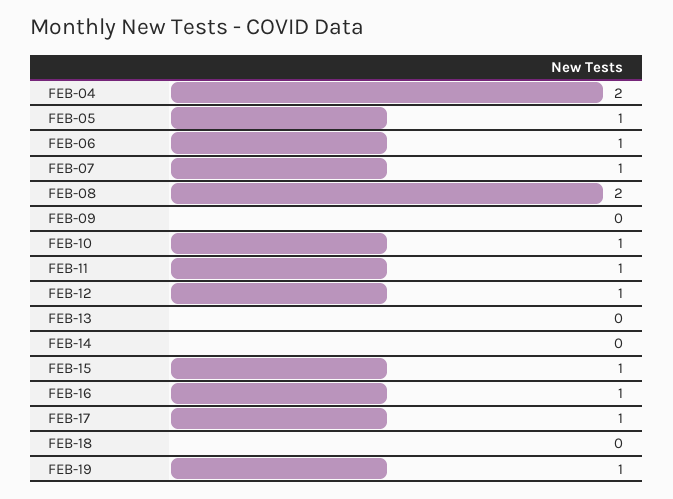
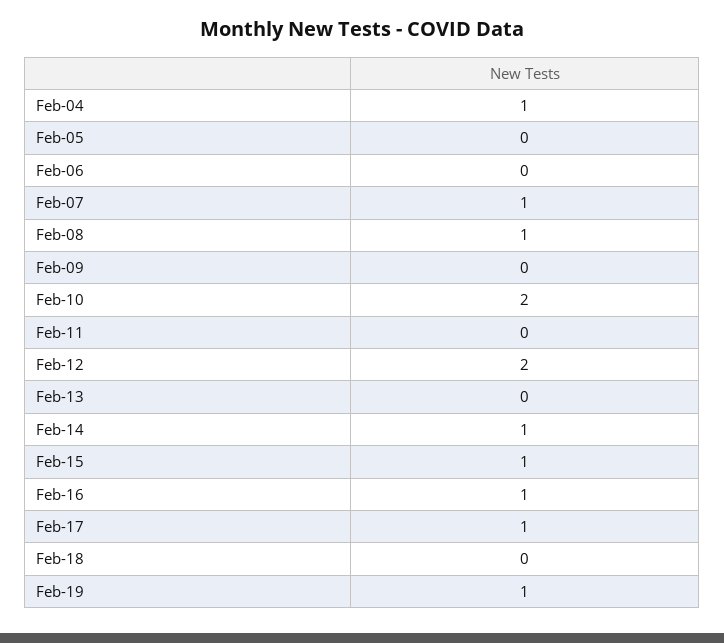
  {
-   "FEB-04": 2,
+   "FEB-04": 1,
-   "FEB-05": 1,
+   "FEB-05": 0,
-   "FEB-06": 1,
+   "FEB-06": 0,
    "FEB-07": 1,
-   "FEB-08": 2,
+   "FEB-08": 1,
    "FEB-09": 0,
-   "FEB-10": 1,
+   "FEB-10": 2,
-   "FEB-11": 1,
+   "FEB-11": 0,
-   "FEB-12": 1,
+   "FEB-12": 2,
    "FEB-13": 0,
-   "FEB-14": 0,
+   "FEB-14": 1,
    "FEB-15": 1,
    "FEB-16": 1,
    "FEB-17": 1,
    "FEB-18": 0,
    "FEB-19": 1
  }

